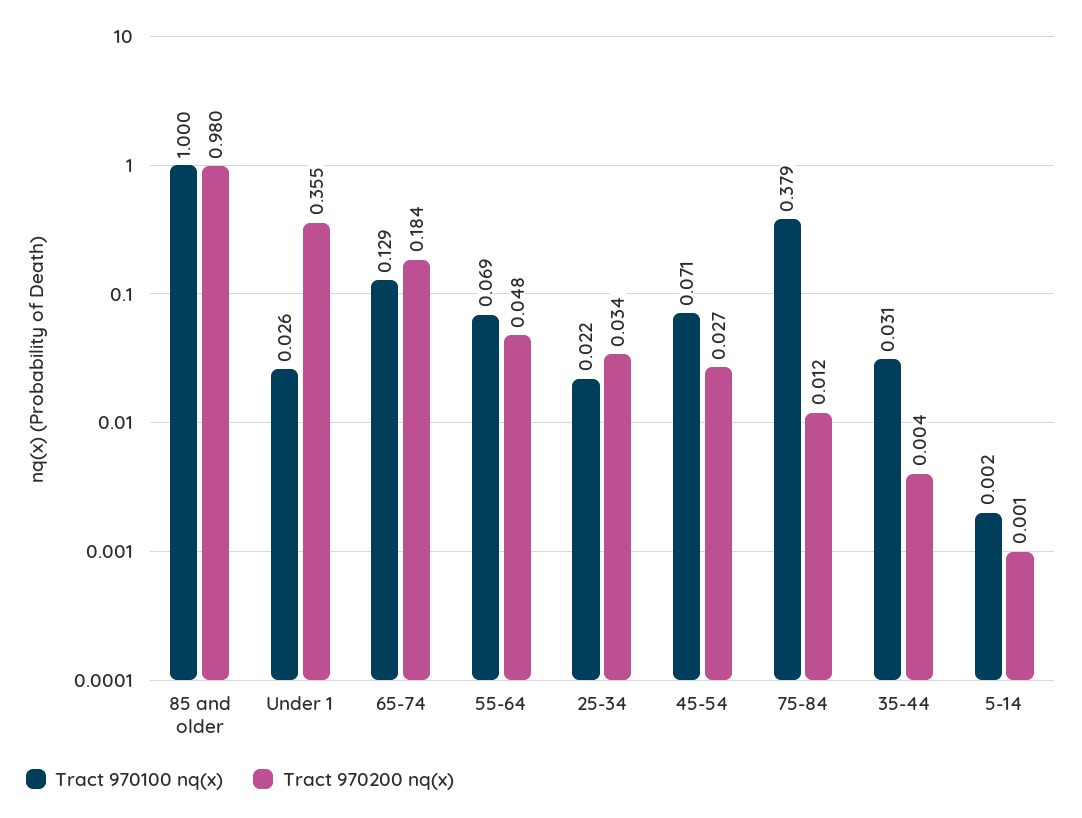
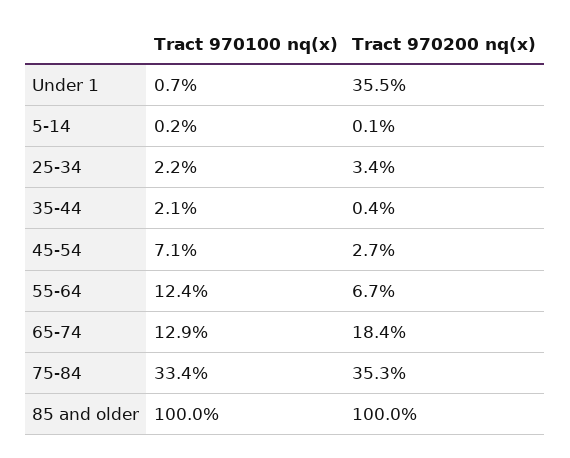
  {
    "Tract 970100 nq(x)": {
      "85 and older": 1,
-     "Under 1": 0.026,
+     "Under 1": 0.007,
      "65-74": 0.129,
-     "55-64": 0.069,
+     "55-64": 0.124,
      "25-34": 0.022,
      "45-54": 0.071,
-     "75-84": 0.379,
+     "75-84": 0.334,
-     "35-44": 0.031,
+     "35-44": 0.021,
      "5-14": 0.002
    },
    "Tract 970200 nq(x)": {
-     "85 and older": 0.98,
+     "85 and older": 1,
      "Under 1": 0.355,
      "65-74": 0.184,
-     "55-64": 0.048,
+     "55-64": 0.067,
      "25-34": 0.034,
      "45-54": 0.027,
-     "75-84": 0.012,
+     "75-84": 0.353,
      "35-44": 0.004,
      "5-14": 0.001
    }
  }

